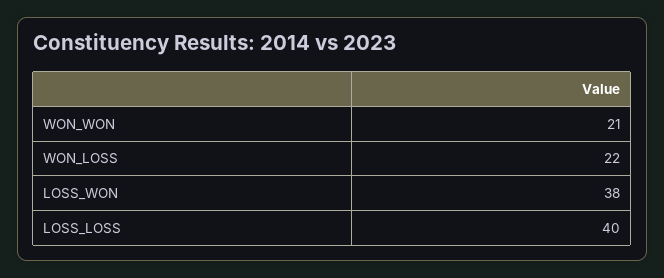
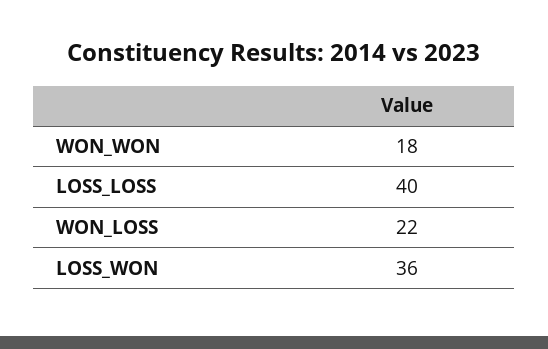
  {
-   "WON_WON": 21,
+   "WON_WON": 18,
    "WON_LOSS": 22,
-   "LOSS_WON": 38,
+   "LOSS_WON": 36,
    "LOSS_LOSS": 40
  }

